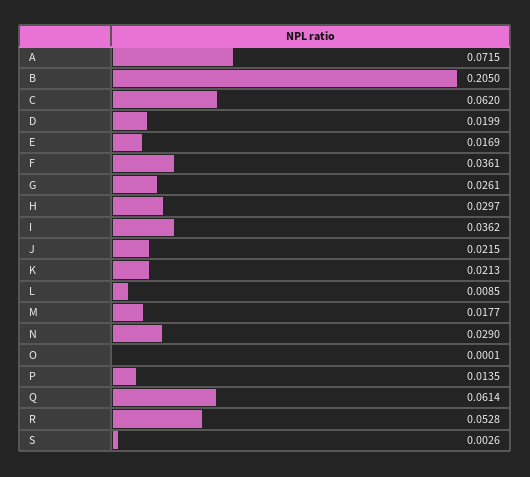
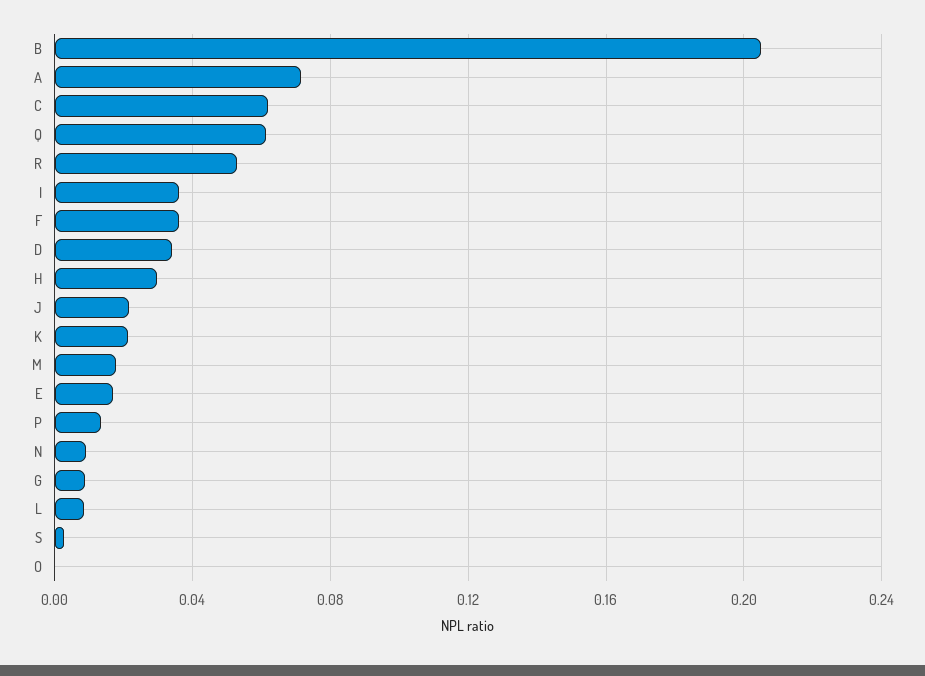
  {
    "A": 0.0715,
    "B": 0.205,
    "C": 0.062,
-   "D": 0.0199,
+   "D": 0.035,
    "E": 0.0169,
    "F": 0.0361,
-   "G": 0.0261,
+   "G": 0.01,
    "H": 0.0297,
    "I": 0.0362,
    "J": 0.0215,
    "K": 0.0213,
    "L": 0.0085,
    "M": 0.0177,
-   "N": 0.029,
+   "N": 0.01,
    "O": 0.0001,
    "P": 0.0135,
    "Q": 0.0614,
    "R": 0.0528,
    "S": 0.0026
  }

